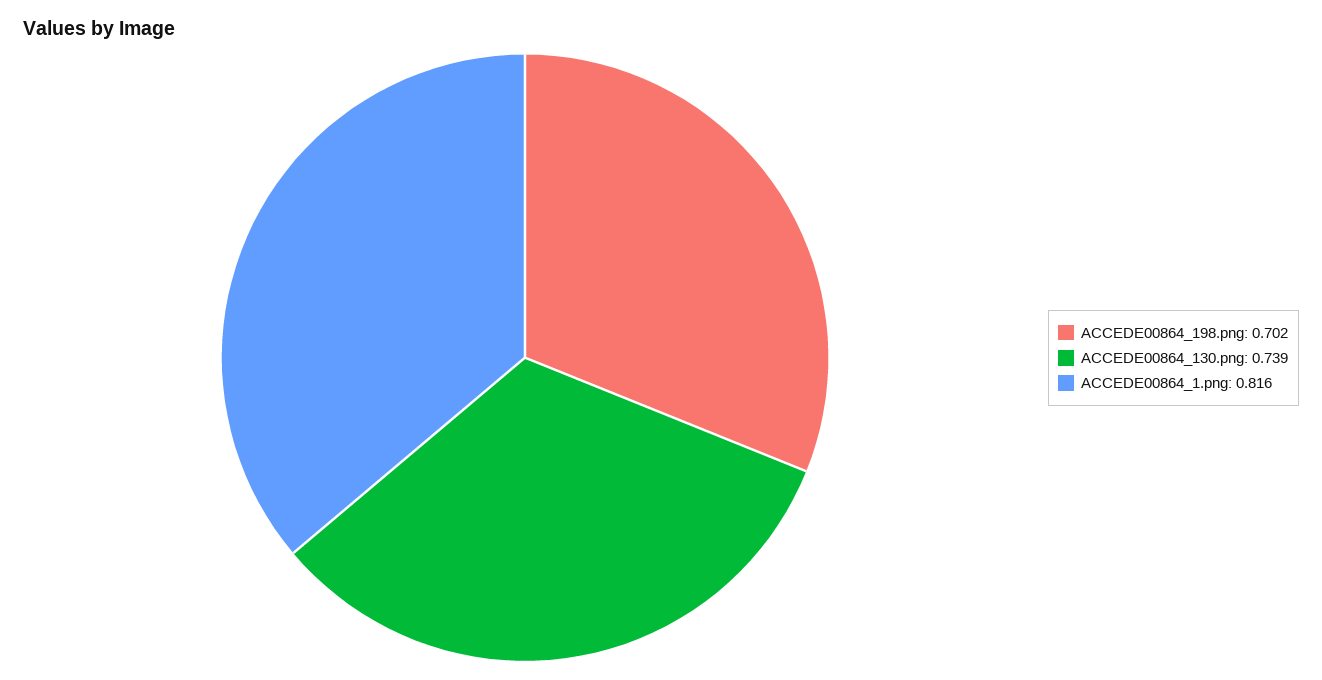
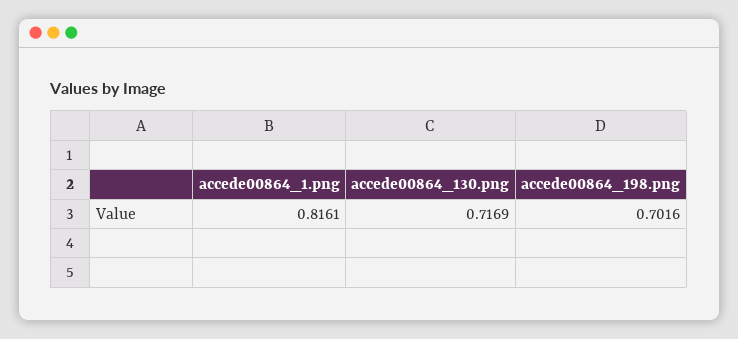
  {
    "ACCEDE00864_198.png": 0.7016,
-   "ACCEDE00864_130.png": 0.739,
+   "ACCEDE00864_130.png": 0.7169,
    "ACCEDE00864_1.png": 0.8161
  }

